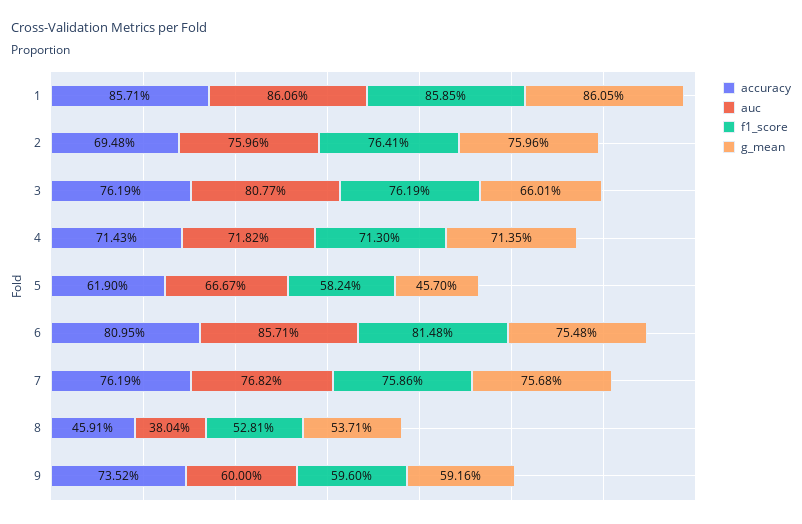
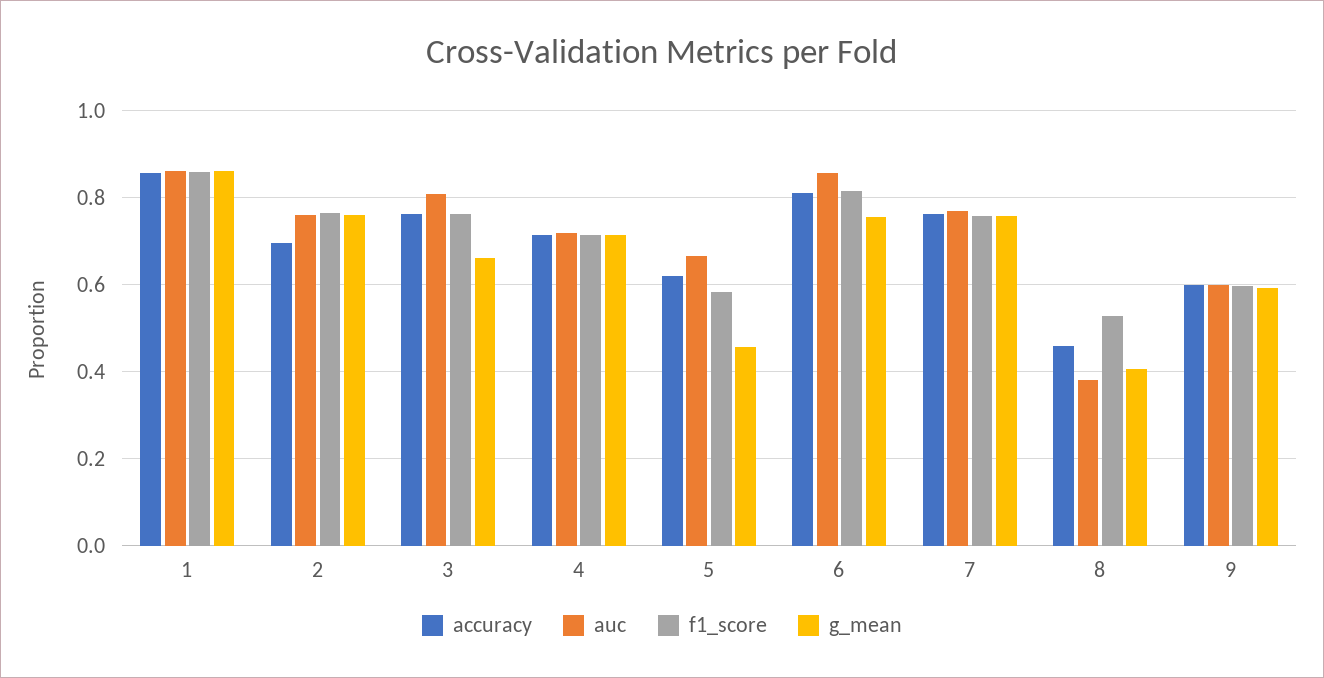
  {
    "accuracy": {
      "1": 0.8571,
      "2": 0.6948,
      "3": 0.7619,
      "4": 0.7143,
      "5": 0.619,
      "6": 0.8095,
      "7": 0.7619,
      "8": 0.4591,
-     "9": 0.7352
+     "9": 0.6
    },
    "auc": {
      "1": 0.8606,
      "2": 0.7596,
      "3": 0.8077,
      "4": 0.7182,
      "5": 0.6667,
      "6": 0.8571,
      "7": 0.7682,
      "8": 0.3804,
      "9": 0.6
    },
    "f1_score": {
      "1": 0.8585,
      "2": 0.7641,
      "3": 0.7619,
      "4": 0.713,
      "5": 0.5824,
      "6": 0.8148,
      "7": 0.7586,
      "8": 0.5281,
      "9": 0.596
    },
    "g_mean": {
      "1": 0.8605,
      "2": 0.7596,
      "3": 0.6601,
      "4": 0.7135,
      "5": 0.457,
      "6": 0.7548,
      "7": 0.7568,
-     "8": 0.5371,
+     "8": 0.4,
      "9": 0.5916
    }
  }

